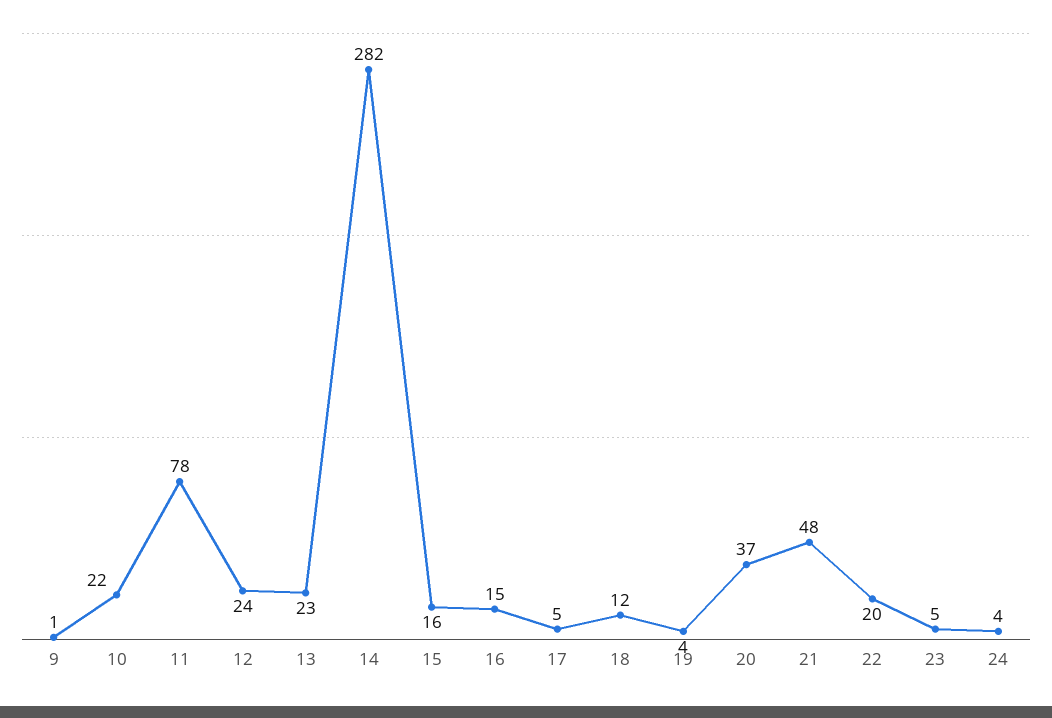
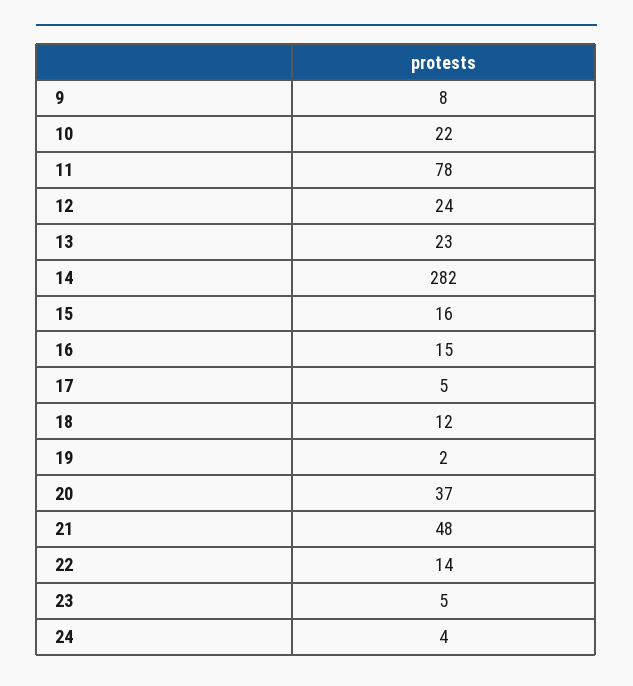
  {
-   "9": 1,
+   "9": 8,
    "10": 22,
    "11": 78,
    "12": 24,
    "13": 23,
    "14": 282,
    "15": 16,
    "16": 15,
    "17": 5,
    "18": 12,
-   "19": 4,
+   "19": 2,
    "20": 37,
    "21": 48,
-   "22": 20,
+   "22": 14,
    "23": 5,
    "24": 4
  }

